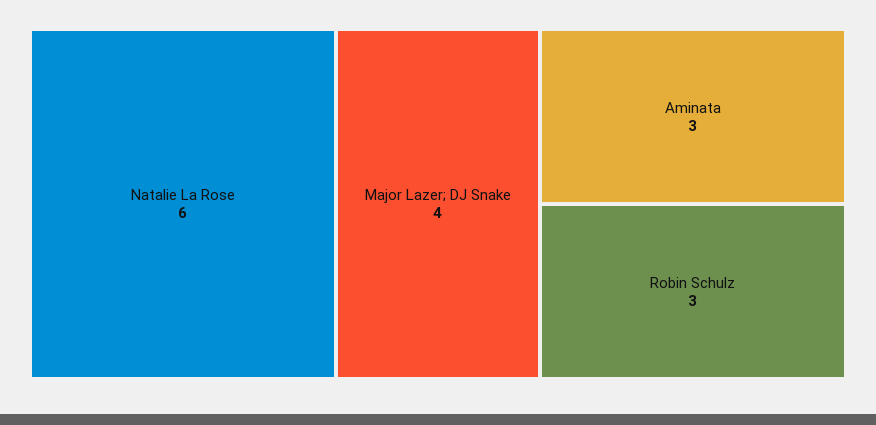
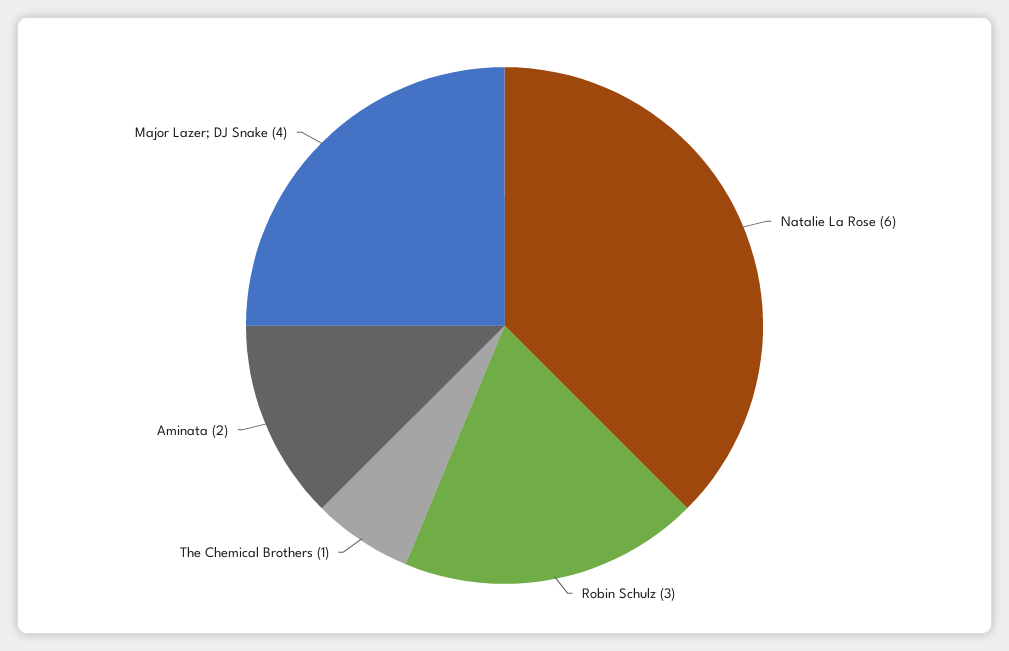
  {
    "Natalie La Rose": 6,
    "Major Lazer; DJ Snake": 4,
-   "Aminata": 3,
+   "Aminata": 2,
-   "Robin Schulz": 3
+   "Robin Schulz": 3,
+   "The Chemical Brothers": 1
  }

